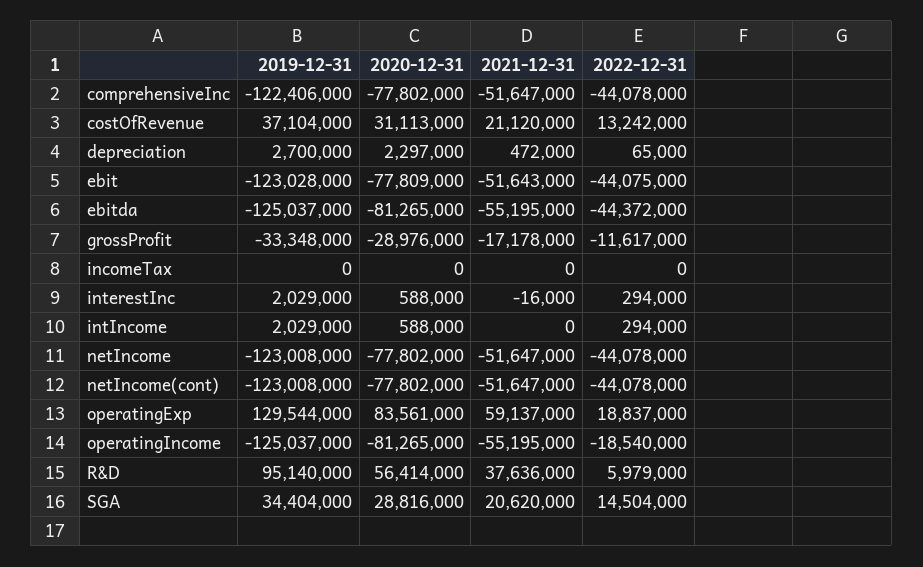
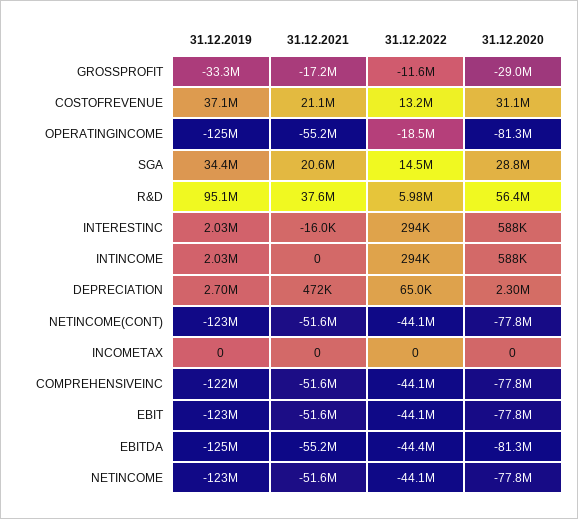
  {
    "2019-12-31": {
      "comprehensiveInc": -122406000,
      "costOfRevenue": 37104000,
      "depreciation": 2700000,
      "ebit": -123028000,
      "ebitda": -125037000,
      "grossProfit": -33348000,
      "incomeTax": 0,
      "interestInc": 2029000,
      "intIncome": 2029000,
      "netIncome": -123008000,
      "netIncome(cont)": -123008000,
-     "operatingExp": 129544000,
      "operatingIncome": -125037000,
      "R&D": 95140000,
      "SGA": 34404000
    },
    "2020-12-31": {
      "comprehensiveInc": -77802000,
      "costOfRevenue": 31113000,
      "depreciation": 2297000,
      "ebit": -77809000,
      "ebitda": -81265000,
      "grossProfit": -28976000,
      "incomeTax": 0,
      "interestInc": 588000,
      "intIncome": 588000,
      "netIncome": -77802000,
      "netIncome(cont)": -77802000,
-     "operatingExp": 83561000,
      "operatingIncome": -81265000,
      "R&D": 56414000,
      "SGA": 28816000
    },
    "2021-12-31": {
      "comprehensiveInc": -51647000,
      "costOfRevenue": 21120000,
      "depreciation": 472000,
      "ebit": -51643000,
      "ebitda": -55195000,
      "grossProfit": -17178000,
      "incomeTax": 0,
      "interestInc": -16000,
      "intIncome": 0,
      "netIncome": -51647000,
      "netIncome(cont)": -51647000,
-     "operatingExp": 59137000,
      "operatingIncome": -55195000,
      "R&D": 37636000,
      "SGA": 20620000
    },
    "2022-12-31": {
      "comprehensiveInc": -44078000,
      "costOfRevenue": 13242000,
      "depreciation": 65000,
      "ebit": -44075000,
      "ebitda": -44372000,
      "grossProfit": -11617000,
      "incomeTax": 0,
      "interestInc": 294000,
      "intIncome": 294000,
      "netIncome": -44078000,
      "netIncome(cont)": -44078000,
-     "operatingExp": 18837000,
      "operatingIncome": -18540000,
      "R&D": 5979000,
      "SGA": 14504000
    }
  }

